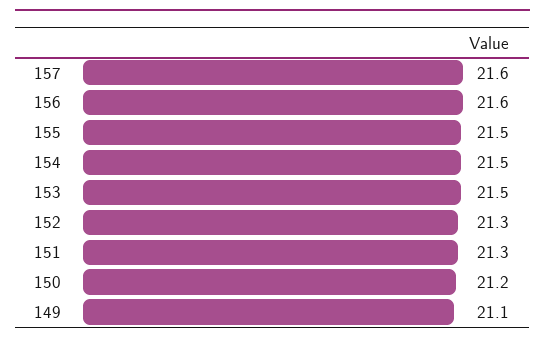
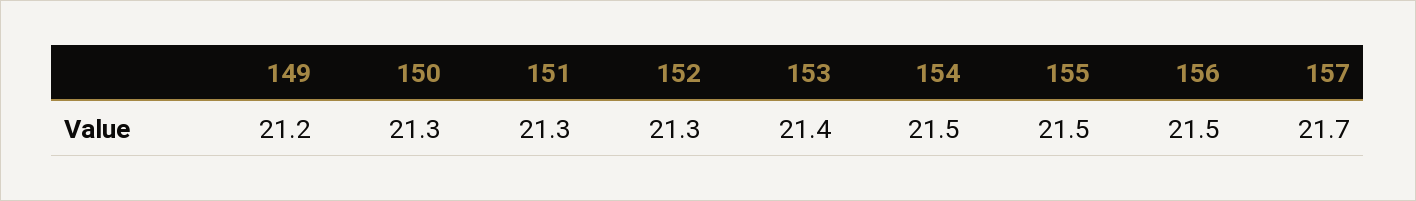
  {
-   "157": 21.6,
+   "157": 21.7,
-   "156": 21.6,
+   "156": 21.5,
    "155": 21.5,
    "154": 21.5,
-   "153": 21.5,
+   "153": 21.4,
    "152": 21.3,
    "151": 21.3,
-   "150": 21.2,
+   "150": 21.3,
-   "149": 21.1
+   "149": 21.2
  }

